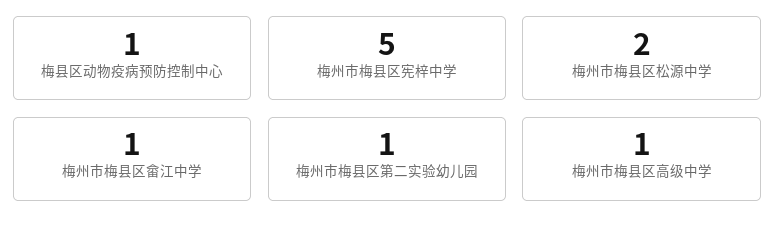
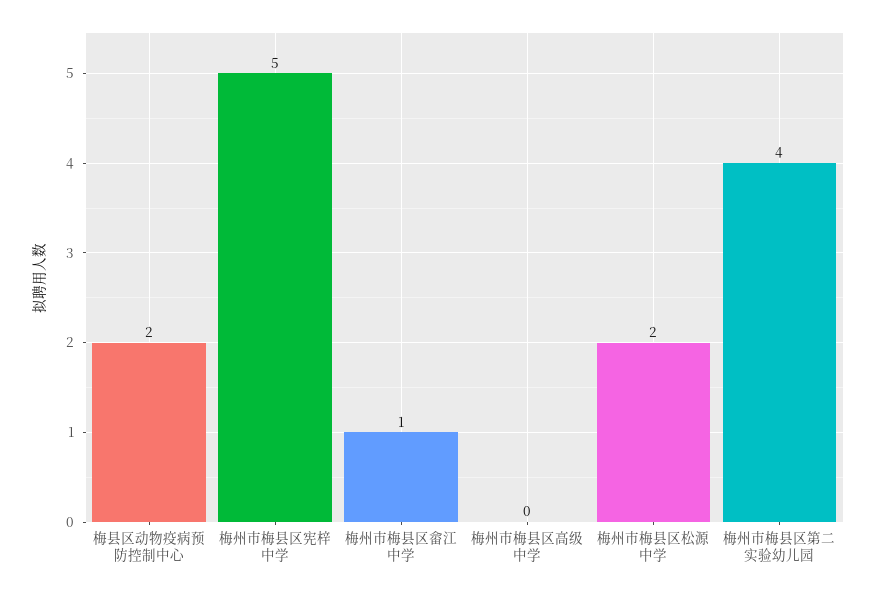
  {
-   "梅县区动物疫病预防控制中心": 1,
+   "梅县区动物疫病预防控制中心": 2,
    "梅州市梅县区宪梓中学": 5,
    "梅州市梅县区松源中学": 2,
    "梅州市梅县区畲江中学": 1,
-   "梅州市梅县区第二实验幼儿园": 1,
+   "梅州市梅县区第二实验幼儿园": 4,
-   "梅州市梅县区高级中学": 1
+   "梅州市梅县区高级中学": 0
  }

